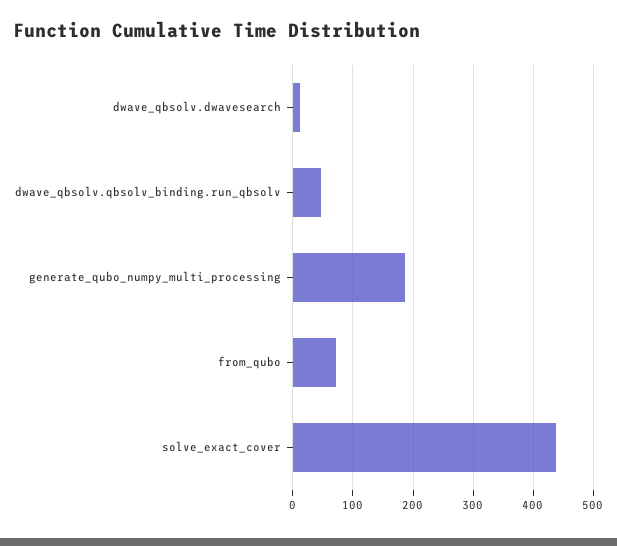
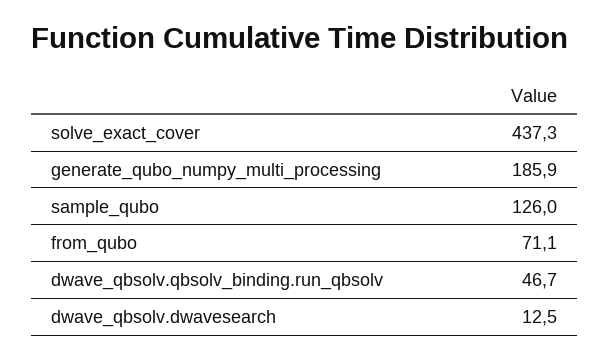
  {
    "dwave_qbsolv.dwavesearch": 12.5,
    "dwave_qbsolv.qbsolv_binding.run_qbsolv": 46.7,
    "generate_qubo_numpy_multi_processing": 185.9,
    "from_qubo": 71.1,
-   "solve_exact_cover": 437.3
+   "solve_exact_cover": 437.3,
+   "sample_qubo": 126
  }

